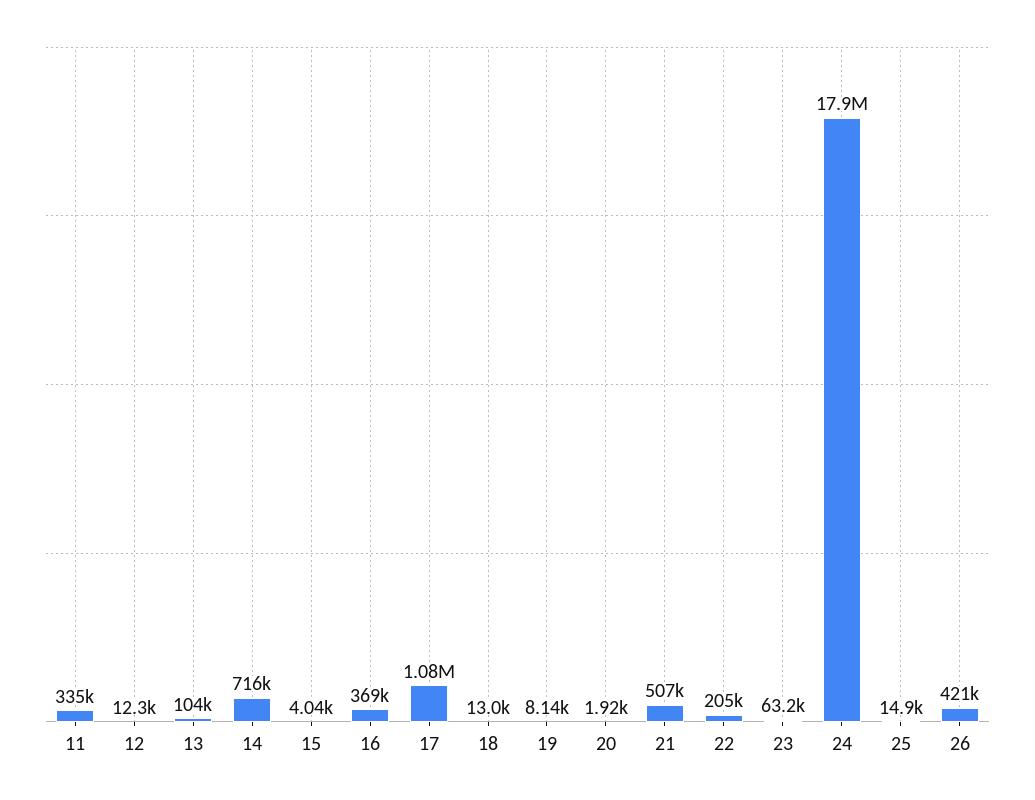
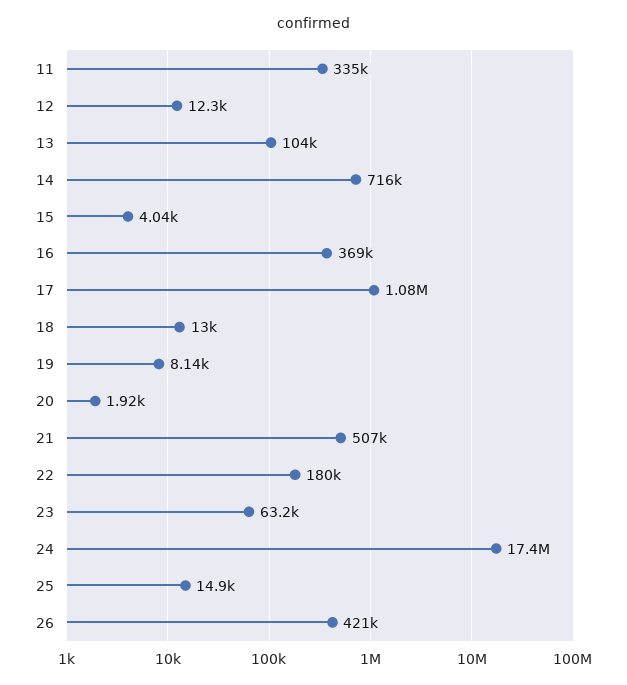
  {
    "11": 335000,
    "12": 12300,
    "13": 104000,
    "14": 716000,
    "15": 4040,
    "16": 369000,
    "17": 1080000,
    "18": 13000,
    "19": 8140,
    "20": 1920,
    "21": 507000,
-   "22": 205000,
+   "22": 180000,
    "23": 63200,
-   "24": 17900000,
+   "24": 17400000,
    "25": 14900,
    "26": 421000
  }

